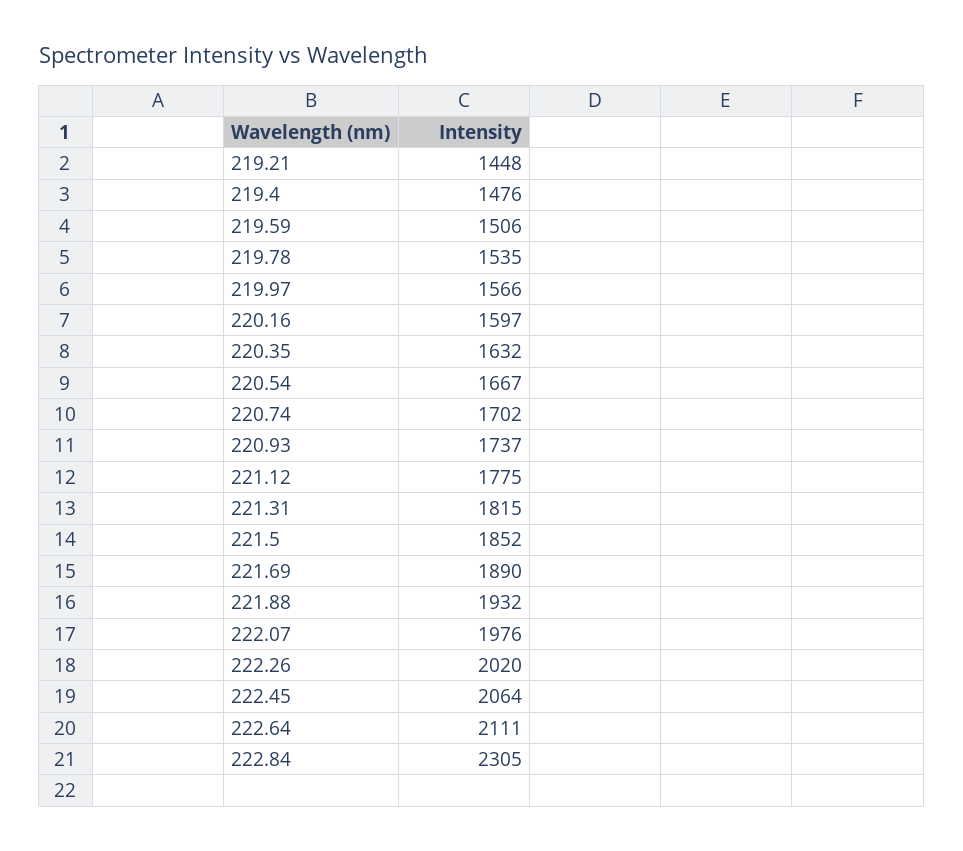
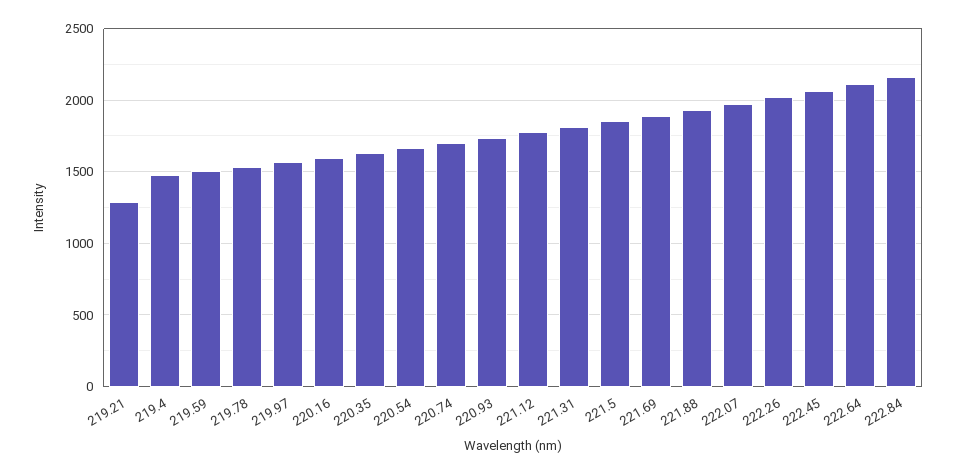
  {
-   "219.21": 1448,
+   "219.21": 1300,
    "219.4": 1476,
    "219.59": 1506,
    "219.78": 1535,
    "219.97": 1566,
    "220.16": 1597,
    "220.35": 1632,
    "220.54": 1667,
    "220.74": 1702,
    "220.93": 1737,
    "221.12": 1775,
    "221.31": 1815,
    "221.5": 1852,
    "221.69": 1890,
    "221.88": 1932,
    "222.07": 1976,
    "222.26": 2020,
    "222.45": 2064,
    "222.64": 2111,
-   "222.84": 2305
+   "222.84": 2150
  }

